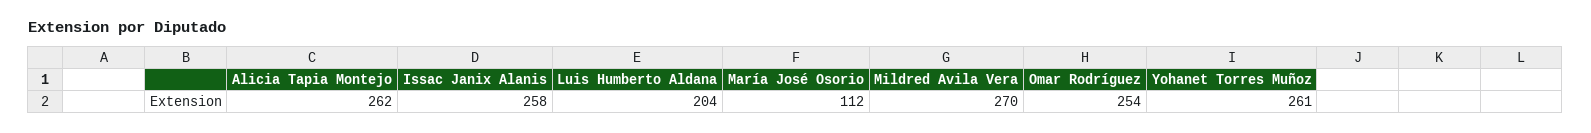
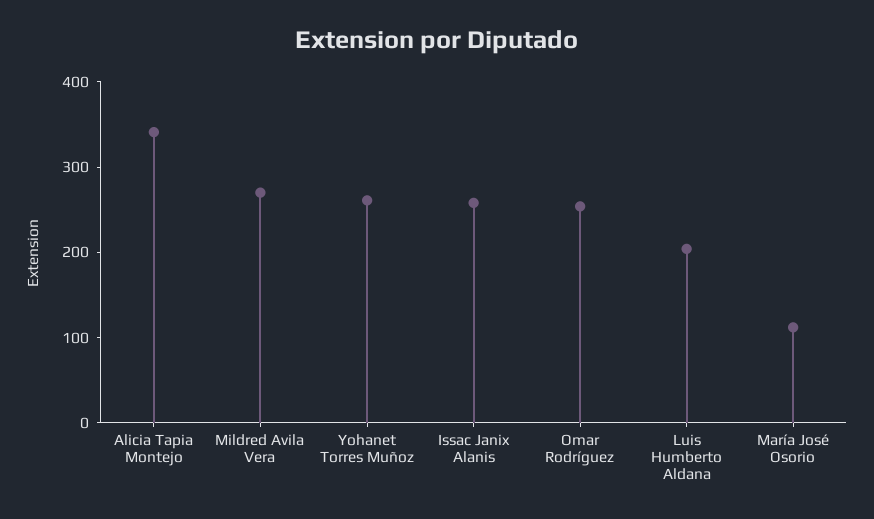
  {
-   "Alicia Tapia Montejo": 262,
+   "Alicia Tapia Montejo": 340,
    "Issac Janix Alanis": 258,
    "Luis Humberto Aldana": 204,
    "María José Osorio": 112,
    "Mildred Avila Vera": 270,
    "Omar Rodríguez": 254,
    "Yohanet Torres Muñoz": 261
  }

